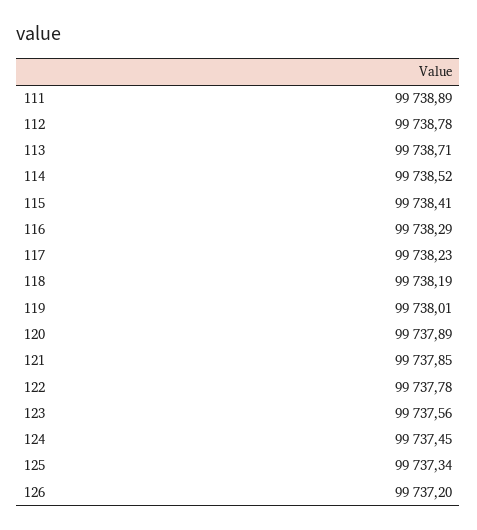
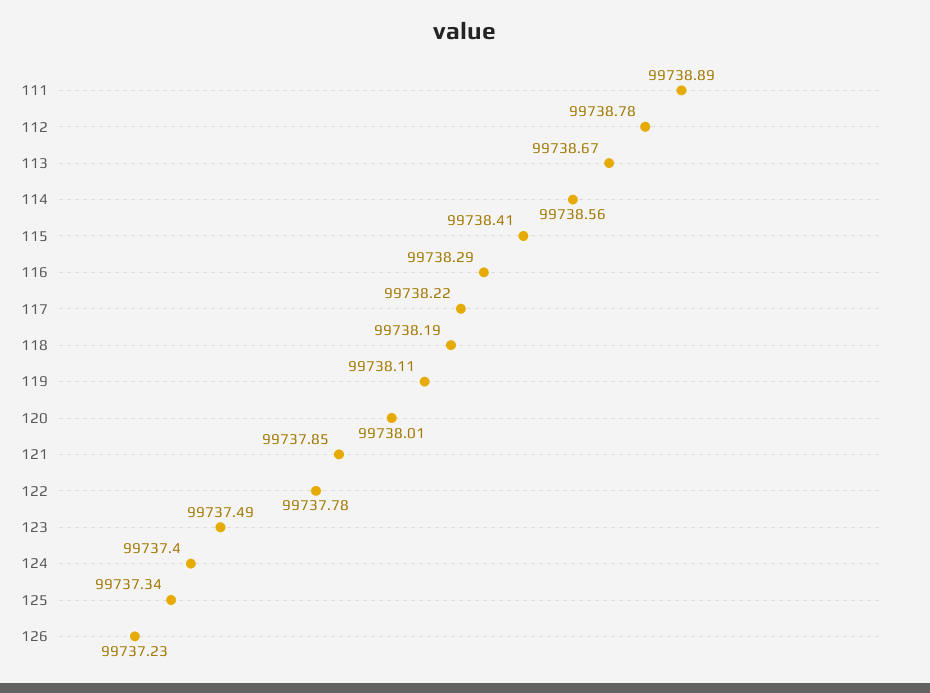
  {
    "111": 99738.89,
    "112": 99738.78,
-   "113": 99738.71,
+   "113": 99738.67,
-   "114": 99738.52,
+   "114": 99738.56,
    "115": 99738.41,
    "116": 99738.29,
-   "117": 99738.23,
+   "117": 99738.22,
    "118": 99738.19,
-   "119": 99738.01,
+   "119": 99738.11,
-   "120": 99737.89,
+   "120": 99738.01,
    "121": 99737.85,
    "122": 99737.78,
-   "123": 99737.56,
+   "123": 99737.49,
-   "124": 99737.45,
+   "124": 99737.4,
    "125": 99737.34,
-   "126": 99737.2
+   "126": 99737.23
  }

